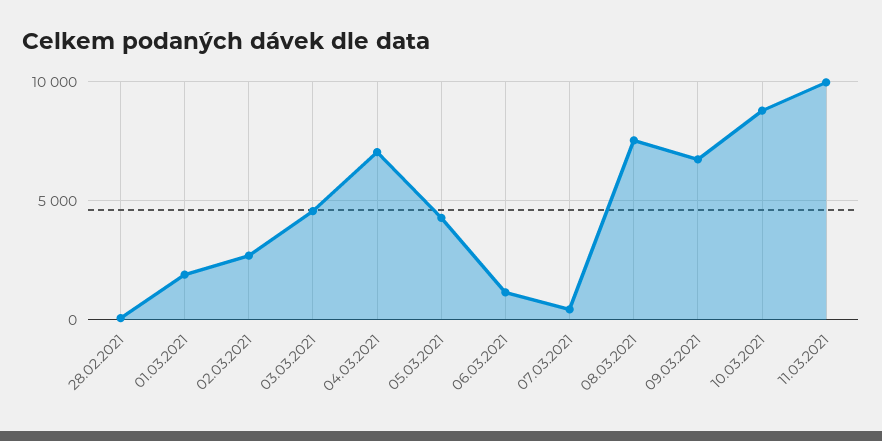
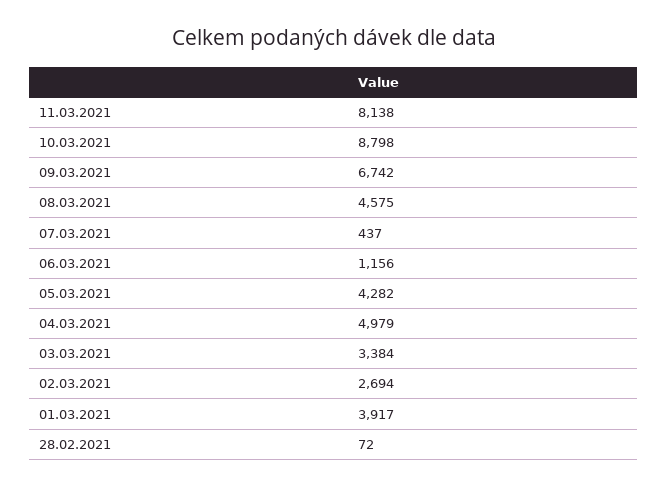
  {
    "28.02.2021": 72,
-   "01.03.2021": 2000,
+   "01.03.2021": 3917,
    "02.03.2021": 2694,
-   "03.03.2021": 4500,
+   "03.03.2021": 3384,
-   "04.03.2021": 7000,
+   "04.03.2021": 4979,
    "05.03.2021": 4282,
    "06.03.2021": 1156,
    "07.03.2021": 437,
-   "08.03.2021": 7500,
+   "08.03.2021": 4575,
    "09.03.2021": 6742,
    "10.03.2021": 8798,
-   "11.03.2021": 10000
+   "11.03.2021": 8138
  }

